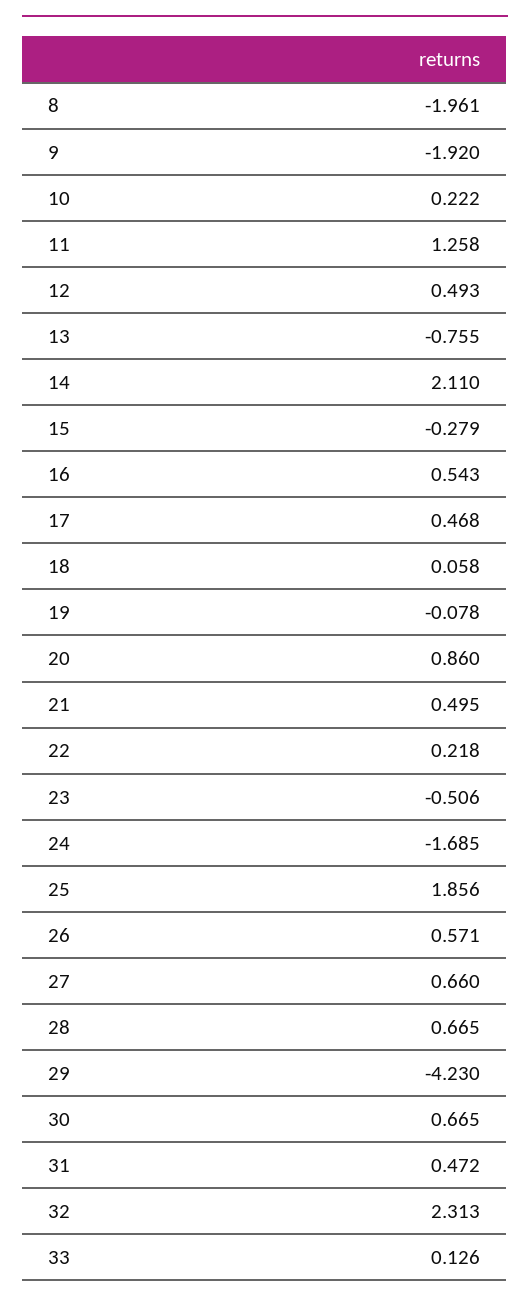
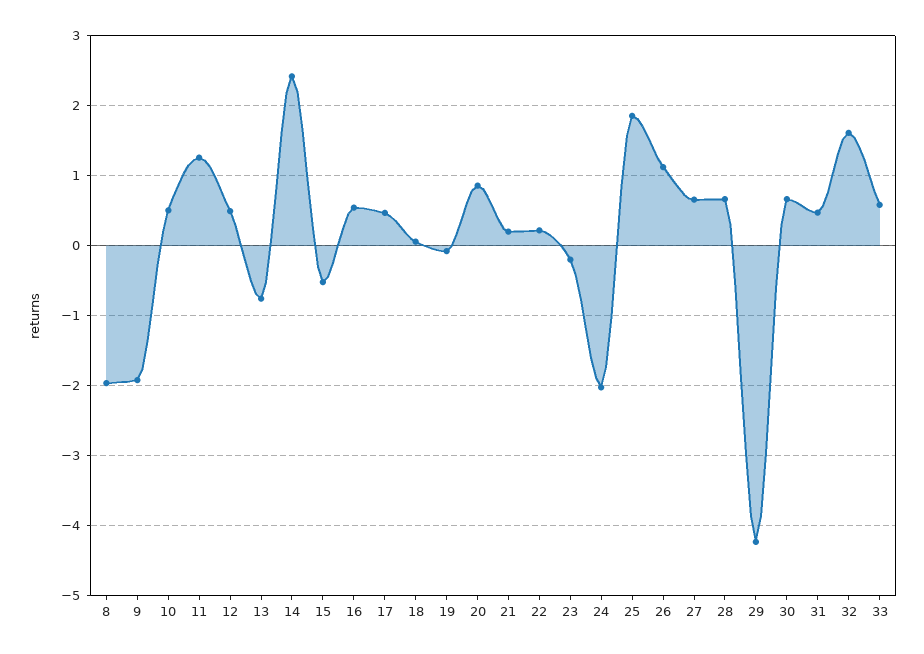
  {
    "8": -1.961,
    "9": -1.92,
-   "10": 0.222,
+   "10": 0.5,
    "11": 1.258,
    "12": 0.493,
    "13": -0.755,
-   "14": 2.11,
+   "14": 2.4,
-   "15": -0.279,
+   "15": -0.5,
    "16": 0.543,
    "17": 0.468,
    "18": 0.058,
    "19": -0.078,
    "20": 0.86,
-   "21": 0.495,
+   "21": 0.2,
    "22": 0.218,
-   "23": -0.506,
+   "23": -0.2,
-   "24": -1.685,
+   "24": -2,
    "25": 1.856,
-   "26": 0.571,
+   "26": 1.1,
    "27": 0.66,
    "28": 0.665,
    "29": -4.23,
    "30": 0.665,
    "31": 0.472,
-   "32": 2.313,
+   "32": 1.6,
-   "33": 0.126
+   "33": 0.6
  }

